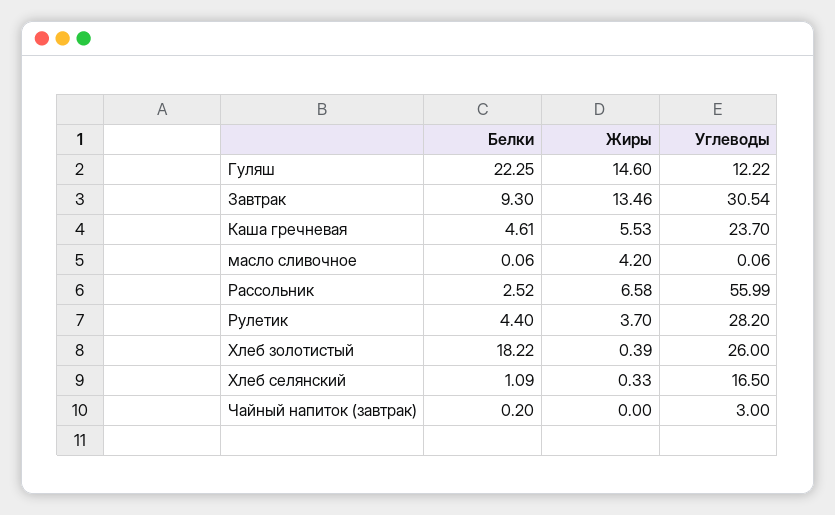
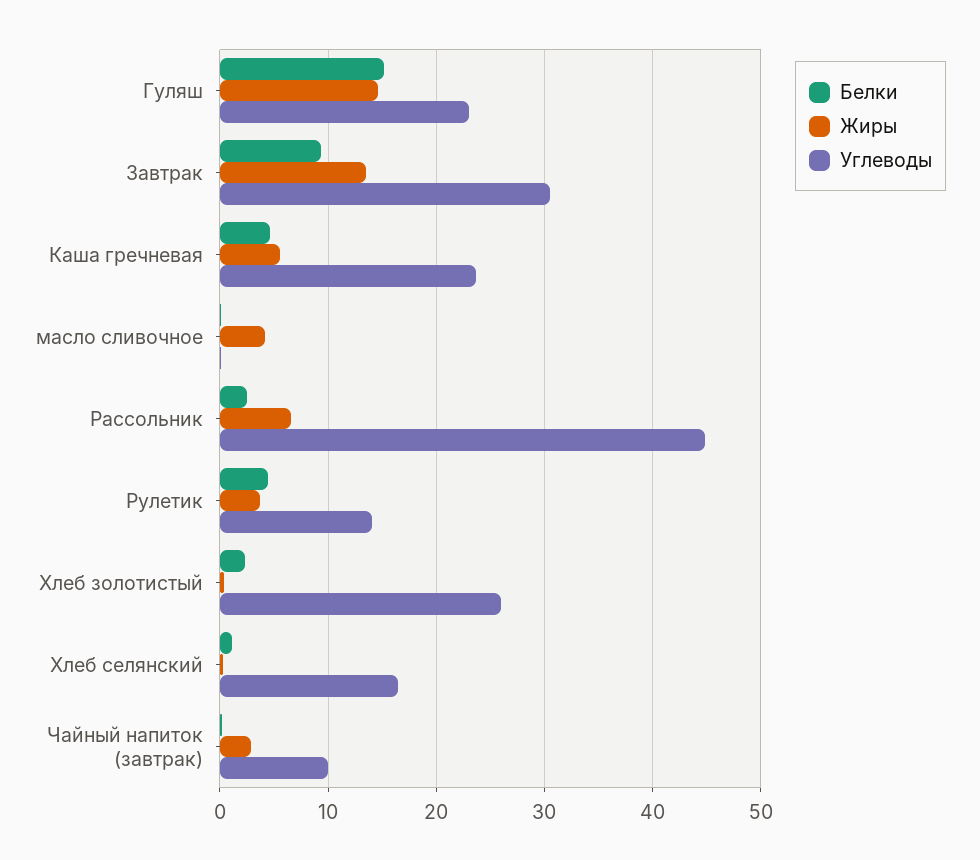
  {
    "Белки": {
-     "Гуляш": 22.25,
+     "Гуляш": 15,
      "Завтрак": 9.3,
      "Каша гречневая": 4.61,
      "масло сливочное": 0.06,
      "Рассольник": 2.52,
      "Рулетик": 4.4,
-     "Хлеб золотистый": 18.22,
+     "Хлеб золотистый": 2,
      "Хлеб селянский": 1.09,
      "Чайный напиток (завтрак)": 0.2
    },
    "Жиры": {
      "Гуляш": 14.6,
      "Завтрак": 13.46,
      "Каша гречневая": 5.53,
      "масло сливочное": 4.2,
      "Рассольник": 6.58,
      "Рулетик": 3.7,
      "Хлеб золотистый": 0.39,
      "Хлеб селянский": 0.33,
-     "Чайный напиток (завтрак)": 0
+     "Чайный напиток (завтрак)": 3
    },
    "Углеводы": {
-     "Гуляш": 12.22,
+     "Гуляш": 23,
      "Завтрак": 30.54,
      "Каша гречневая": 23.7,
      "масло сливочное": 0.06,
-     "Рассольник": 55.99,
+     "Рассольник": 45,
-     "Рулетик": 28.2,
+     "Рулетик": 14,
      "Хлеб золотистый": 26,
      "Хлеб селянский": 16.5,
-     "Чайный напиток (завтрак)": 3
+     "Чайный напиток (завтрак)": 10
    }
  }

